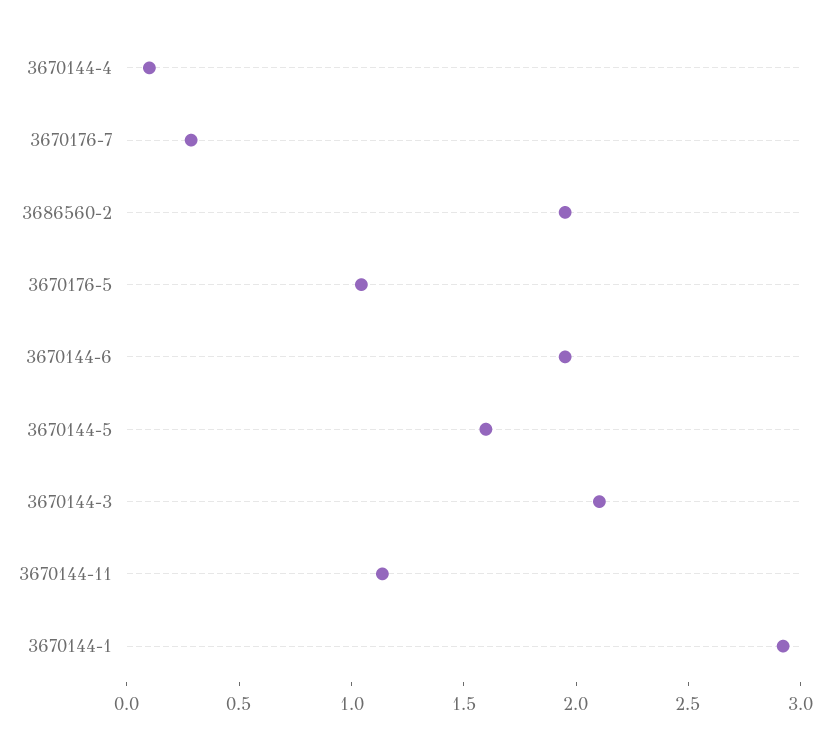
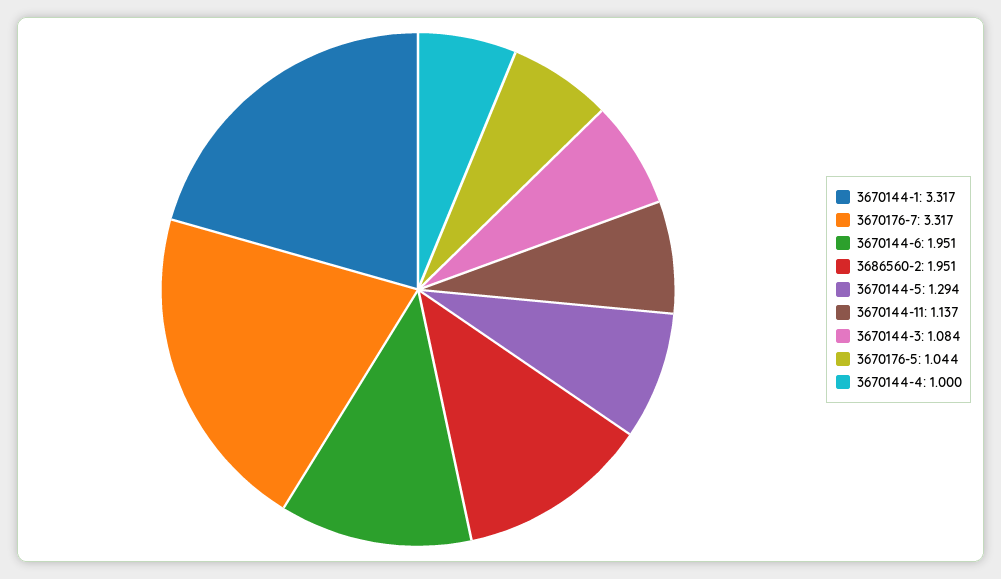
  {
-   "3670144-4": 0.1,
+   "3670144-4": 1,
-   "3670176-7": 0.3,
+   "3670176-7": 3.317,
    "3686560-2": 1.951,
    "3670176-5": 1.044,
    "3670144-6": 1.951,
-   "3670144-5": 1.6,
+   "3670144-5": 1.294,
-   "3670144-3": 2.1,
+   "3670144-3": 1.084,
    "3670144-11": 1.137,
-   "3670144-1": 2.9
+   "3670144-1": 3.317
  }

